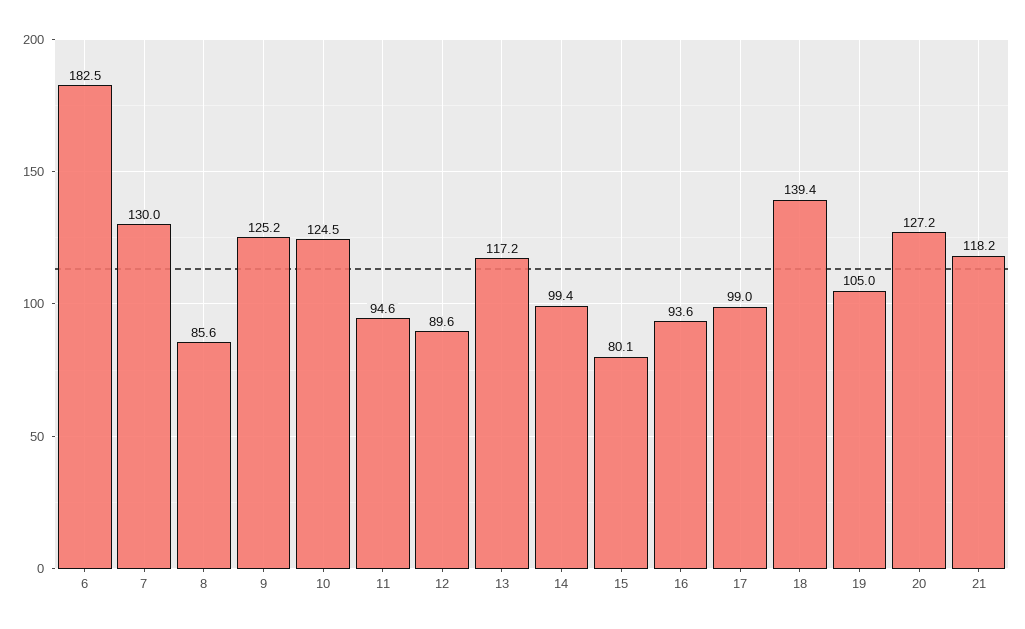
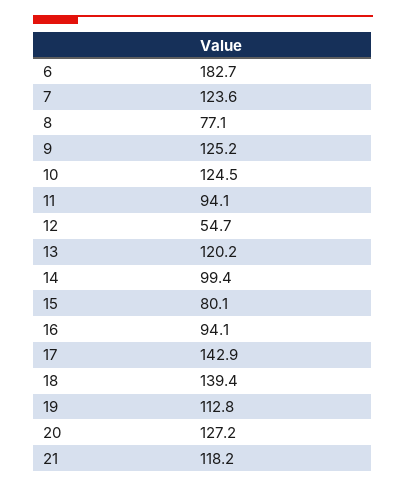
  {
-   "6": 182.5,
+   "6": 182.7,
-   "7": 130,
+   "7": 123.6,
-   "8": 85.6,
+   "8": 77.1,
    "9": 125.2,
    "10": 124.5,
-   "11": 94.6,
+   "11": 94.1,
-   "12": 89.6,
+   "12": 54.7,
-   "13": 117.2,
+   "13": 120.2,
    "14": 99.4,
    "15": 80.1,
-   "16": 93.6,
+   "16": 94.1,
-   "17": 99,
+   "17": 142.9,
    "18": 139.4,
-   "19": 105,
+   "19": 112.8,
    "20": 127.2,
    "21": 118.2
  }

